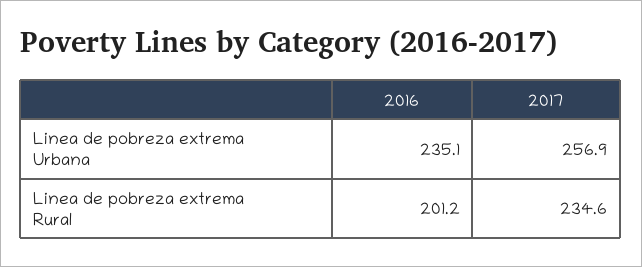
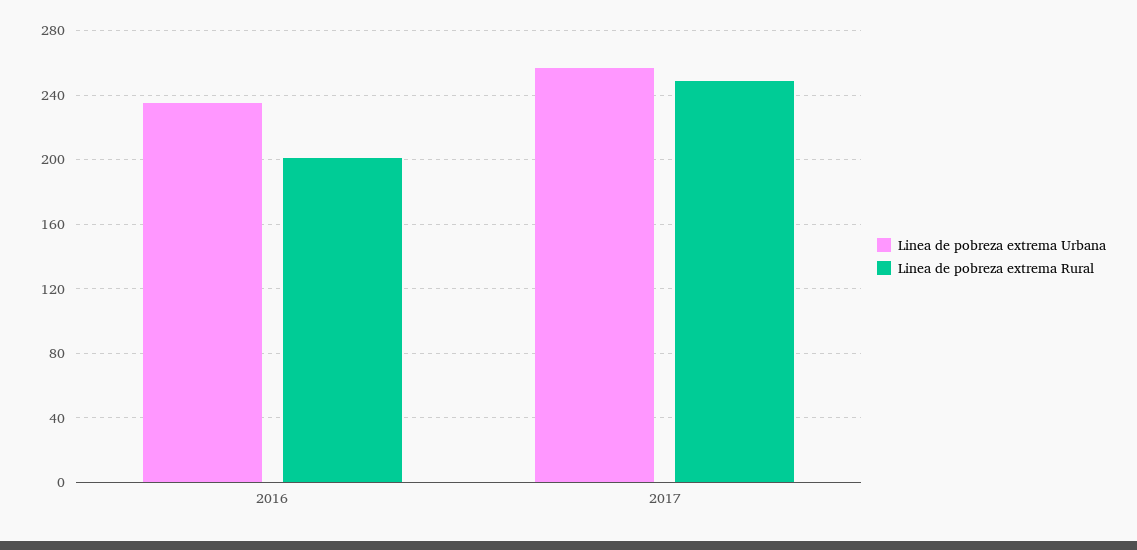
  {
    "Linea de pobreza extrema Urbana": {
      "2016": 235.1,
      "2017": 256.9
    },
    "Linea de pobreza extrema Rural": {
      "2016": 201.2,
-     "2017": 234.6
+     "2017": 250
    }
  }

